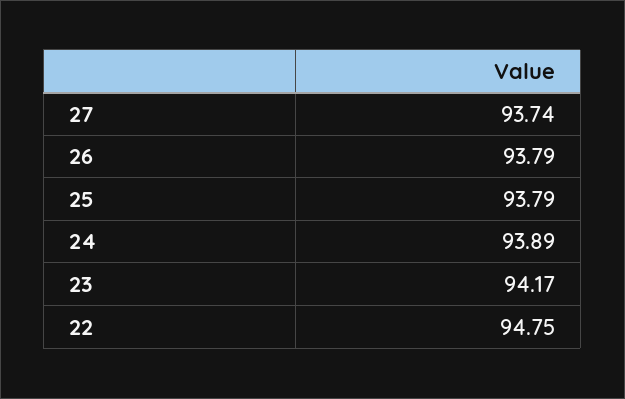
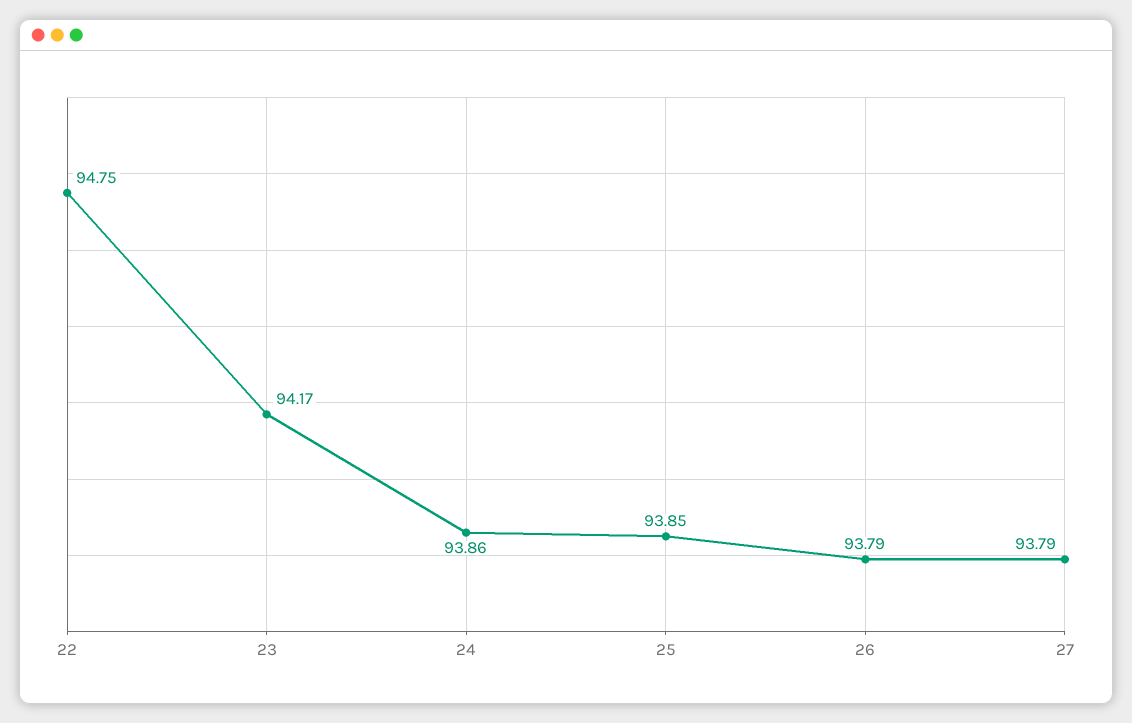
  {
-   "27": 93.74,
+   "27": 93.79,
    "26": 93.79,
-   "25": 93.79,
+   "25": 93.85,
-   "24": 93.89,
+   "24": 93.86,
    "23": 94.17,
    "22": 94.75
  }

